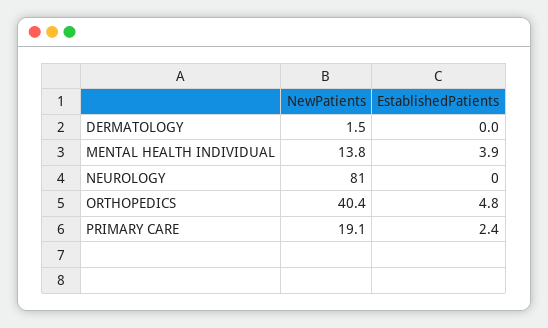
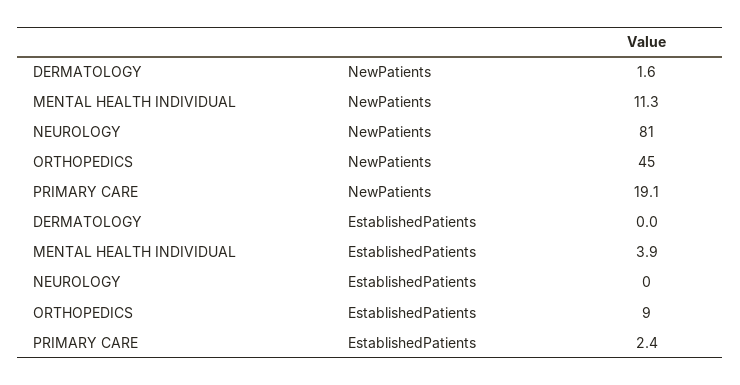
  {
    "NewPatients": {
-     "DERMATOLOGY": 1.5,
+     "DERMATOLOGY": 1.6,
-     "MENTAL HEALTH INDIVIDUAL": 13.8,
+     "MENTAL HEALTH INDIVIDUAL": 11.3,
      "NEUROLOGY": 81,
-     "ORTHOPEDICS": 40.4,
+     "ORTHOPEDICS": 45,
      "PRIMARY CARE": 19.1
    },
    "EstablishedPatients": {
      "DERMATOLOGY": 0,
      "MENTAL HEALTH INDIVIDUAL": 3.9,
      "NEUROLOGY": 0,
-     "ORTHOPEDICS": 4.8,
+     "ORTHOPEDICS": 9,
      "PRIMARY CARE": 2.4
    }
  }

